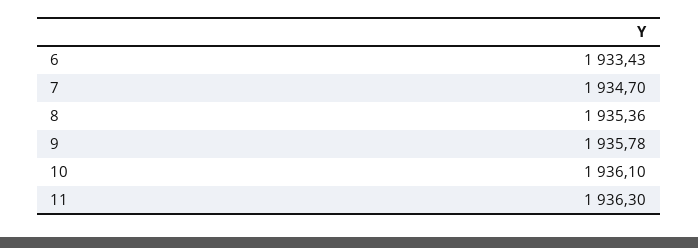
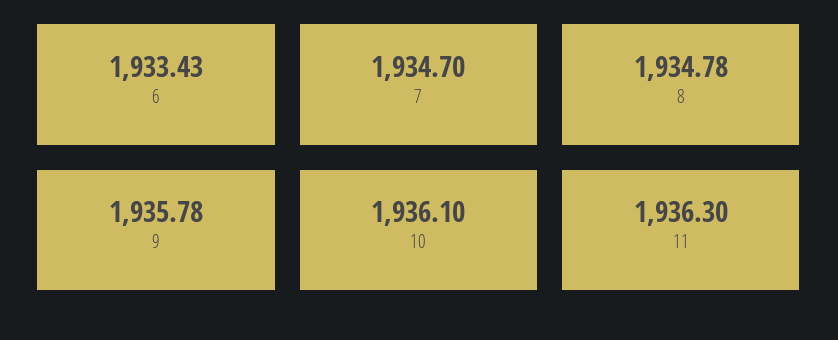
  {
    "6": 1933.43,
    "7": 1934.7,
-   "8": 1935.36,
+   "8": 1934.78,
    "9": 1935.78,
    "10": 1936.1,
    "11": 1936.3
  }

